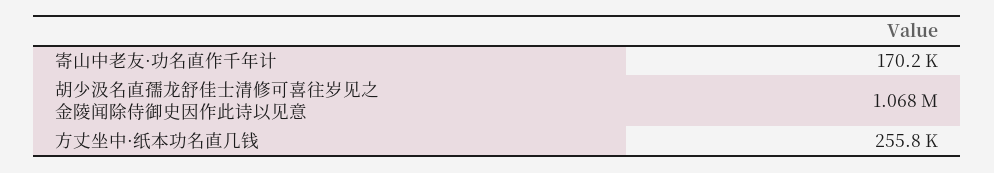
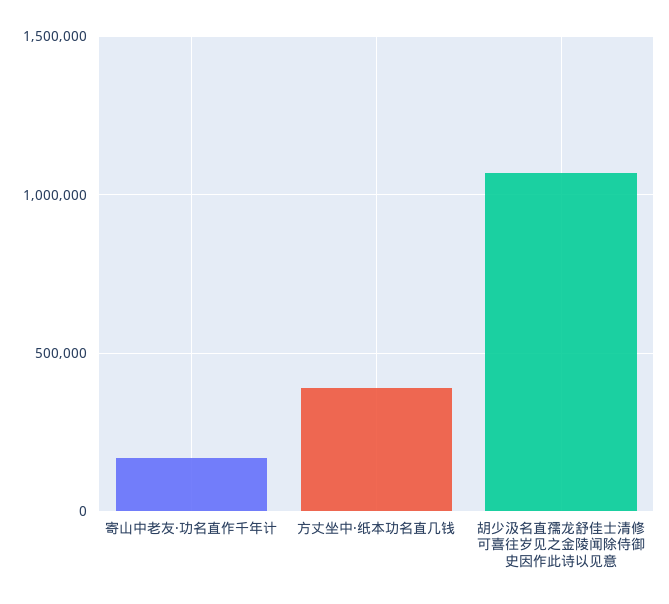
  {
    "寄山中老友·功名直作千年计": 170200,
    "胡少汲名直孺龙舒佳士清修可喜往岁见之金陵闻除侍御史因作此诗以见意": 1068000,
-   "方丈坐中·纸本功名直几钱": 255800
+   "方丈坐中·纸本功名直几钱": 400000
  }

